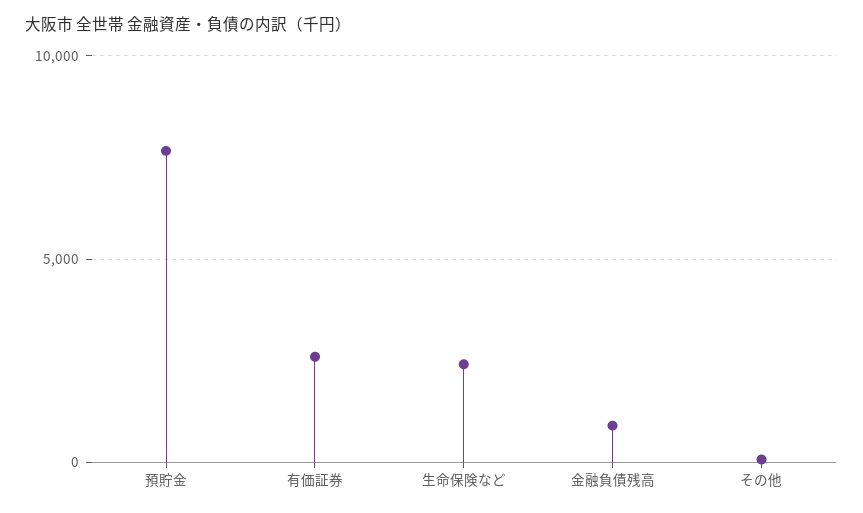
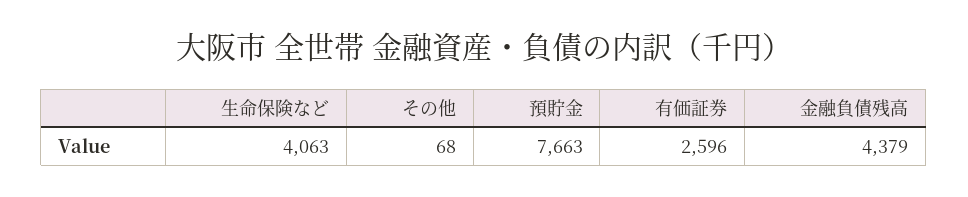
  {
    "預貯金": 7663,
    "有価証券": 2596,
-   "生命保険など": 2500,
+   "生命保険など": 4063,
-   "金融負債残高": 1000,
+   "金融負債残高": 4379,
    "その他": 68
  }

